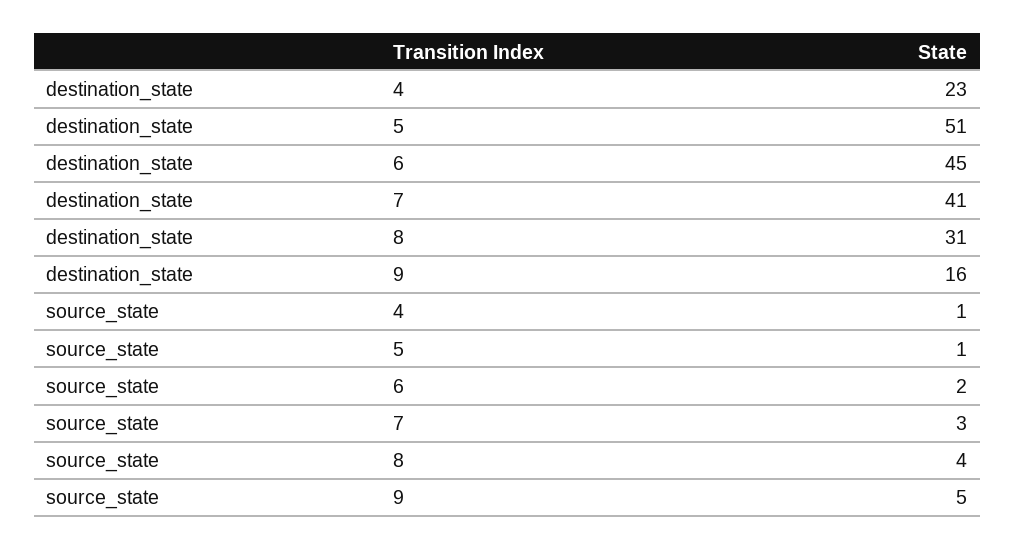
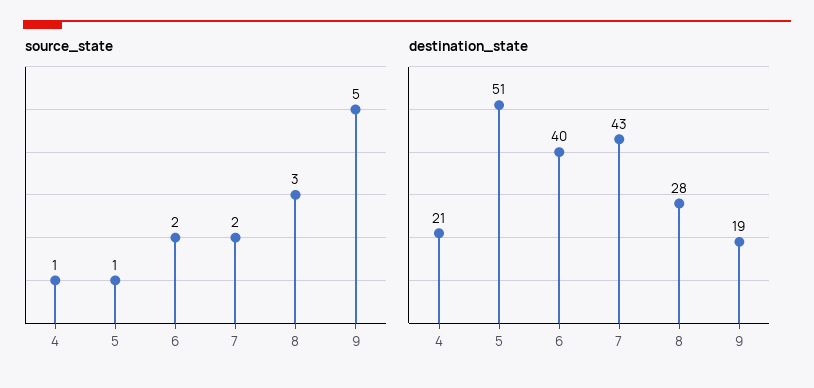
  {
    "destination_state": {
-     "4": 23,
+     "4": 21,
      "5": 51,
-     "6": 45,
+     "6": 40,
-     "7": 41,
+     "7": 43,
-     "8": 31,
+     "8": 28,
-     "9": 16
+     "9": 19
    },
    "source_state": {
      "4": 1,
      "5": 1,
      "6": 2,
-     "7": 3,
+     "7": 2,
-     "8": 4,
+     "8": 3,
      "9": 5
    }
  }

